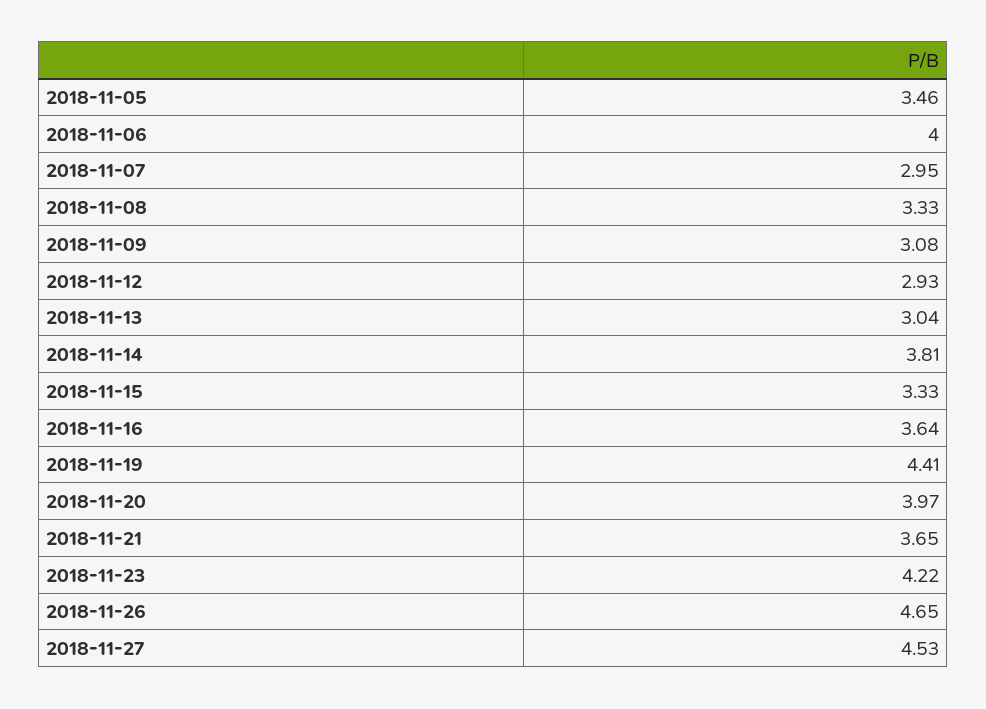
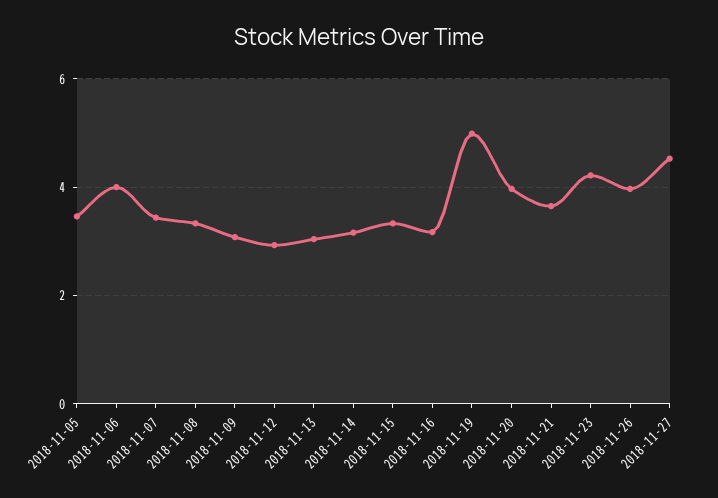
  {
    "2018-11-05": 3.46,
    "2018-11-06": 4,
-   "2018-11-07": 2.95,
+   "2018-11-07": 3.4,
    "2018-11-08": 3.33,
    "2018-11-09": 3.08,
    "2018-11-12": 2.93,
    "2018-11-13": 3.04,
-   "2018-11-14": 3.81,
+   "2018-11-14": 3.2,
    "2018-11-15": 3.33,
-   "2018-11-16": 3.64,
+   "2018-11-16": 3.2,
-   "2018-11-19": 4.41,
+   "2018-11-19": 5,
    "2018-11-20": 3.97,
    "2018-11-21": 3.65,
    "2018-11-23": 4.22,
-   "2018-11-26": 4.65,
+   "2018-11-26": 4,
    "2018-11-27": 4.53
  }

